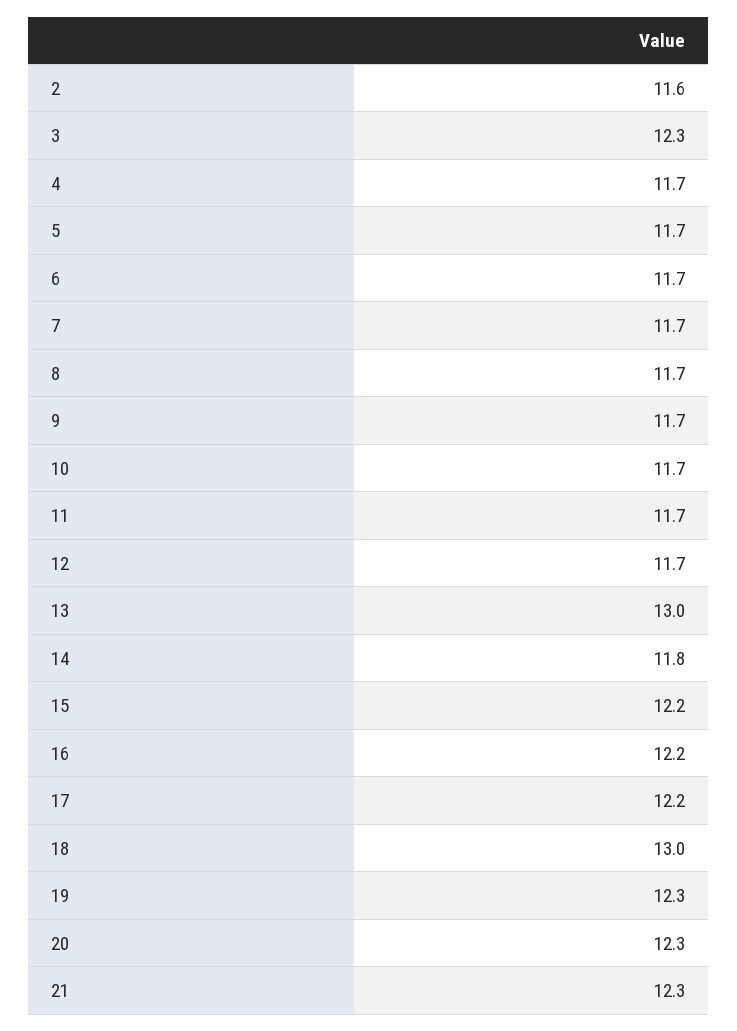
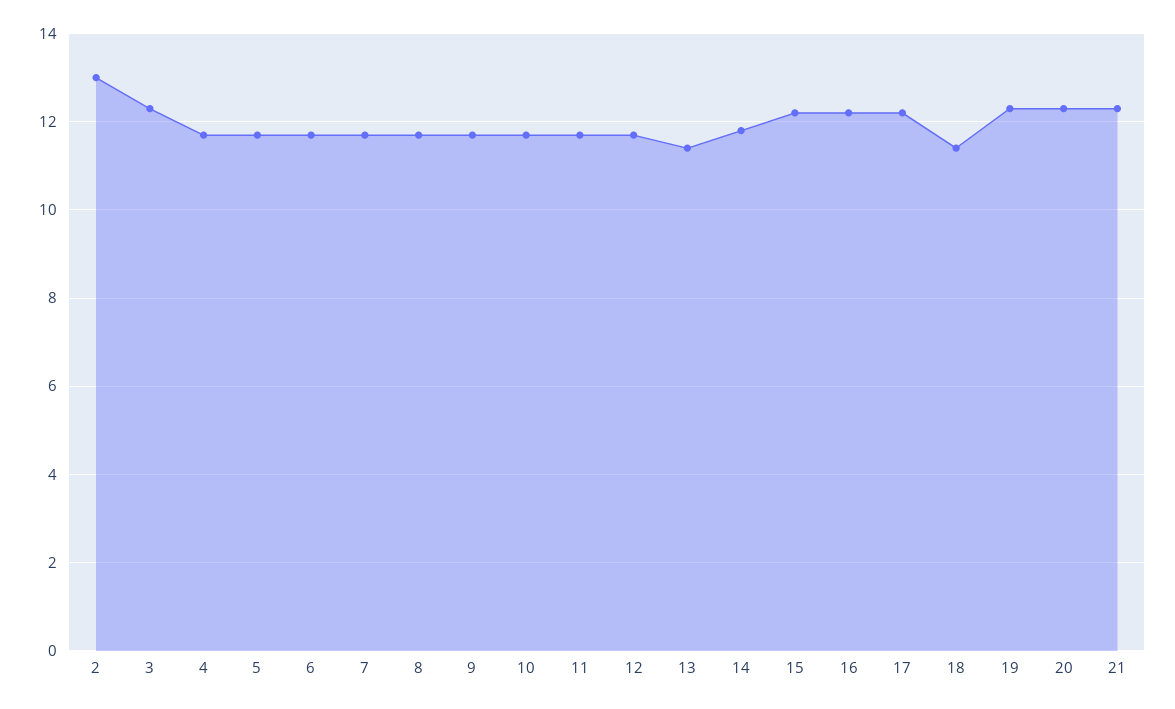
  {
-   "2": 11.6,
+   "2": 13,
    "3": 12.3,
    "4": 11.7,
    "5": 11.7,
    "6": 11.7,
    "7": 11.7,
    "8": 11.7,
    "9": 11.7,
    "10": 11.7,
    "11": 11.7,
    "12": 11.7,
-   "13": 13,
+   "13": 11.5,
    "14": 11.8,
    "15": 12.2,
    "16": 12.2,
    "17": 12.2,
-   "18": 13,
+   "18": 11.5,
    "19": 12.3,
    "20": 12.3,
    "21": 12.3
  }

